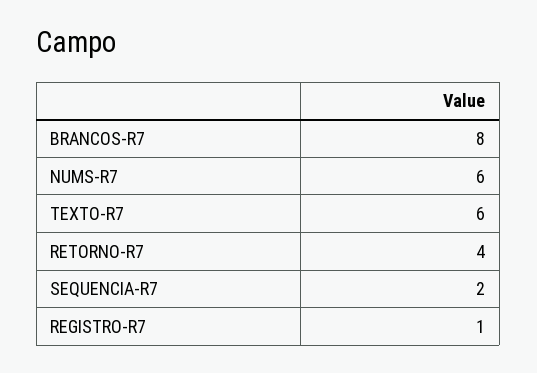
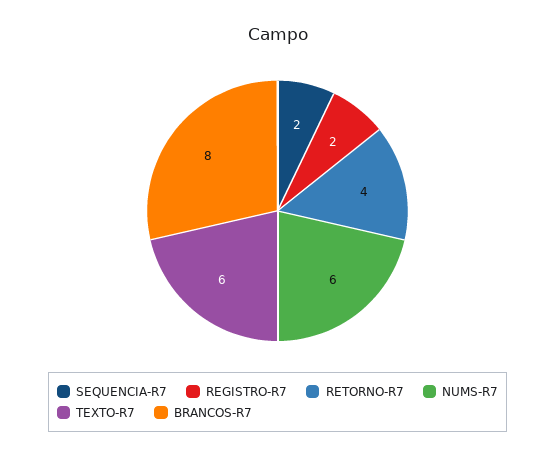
  {
    "BRANCOS-R7": 8,
    "NUMS-R7": 6,
    "TEXTO-R7": 6,
    "RETORNO-R7": 4,
    "SEQUENCIA-R7": 2,
-   "REGISTRO-R7": 1
+   "REGISTRO-R7": 2
  }

